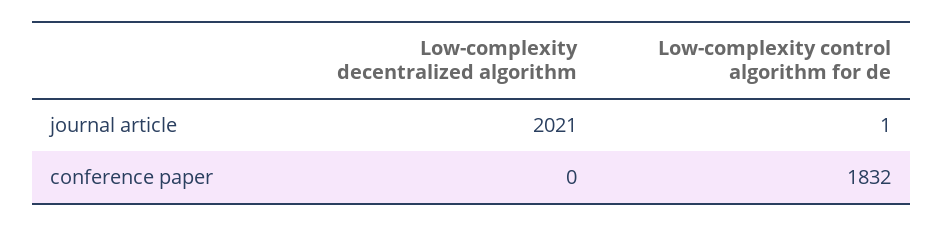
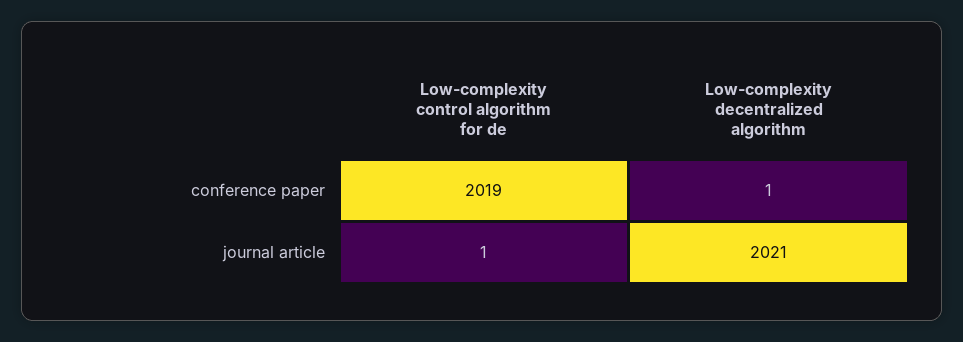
  {
    "Low-complexity decentralized algorithm": {
      "journal article": 2021,
-     "conference paper": 0
+     "conference paper": 1
    },
    "Low-complexity control algorithm for de": {
      "journal article": 1,
-     "conference paper": 1832
+     "conference paper": 2019
    }
  }

